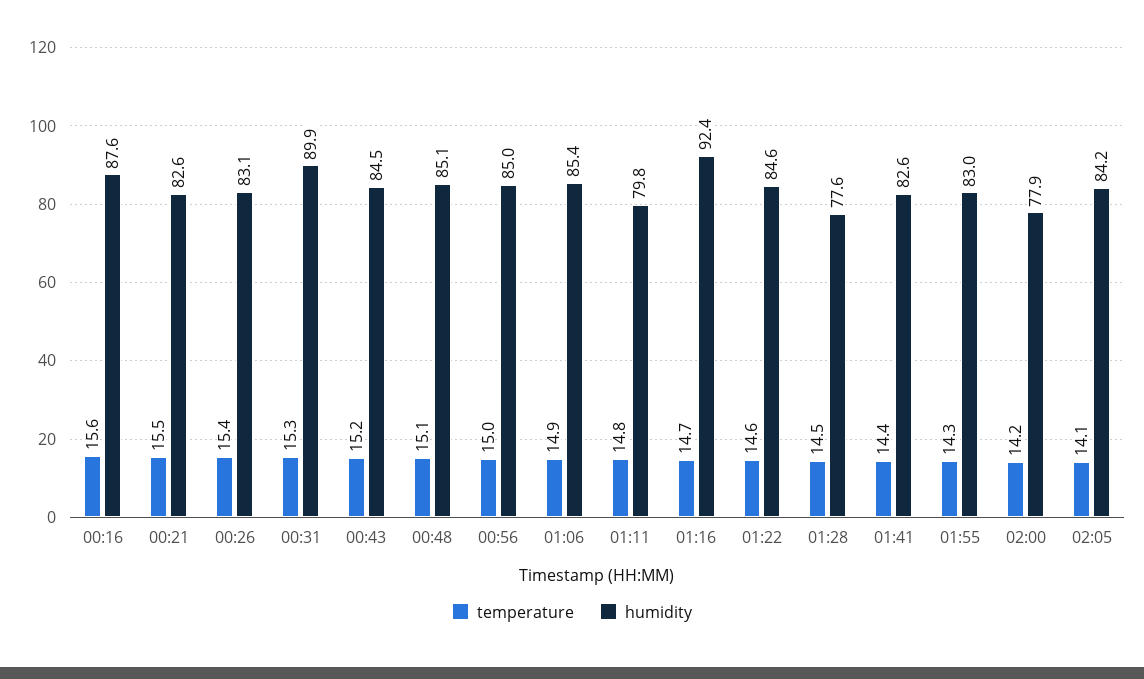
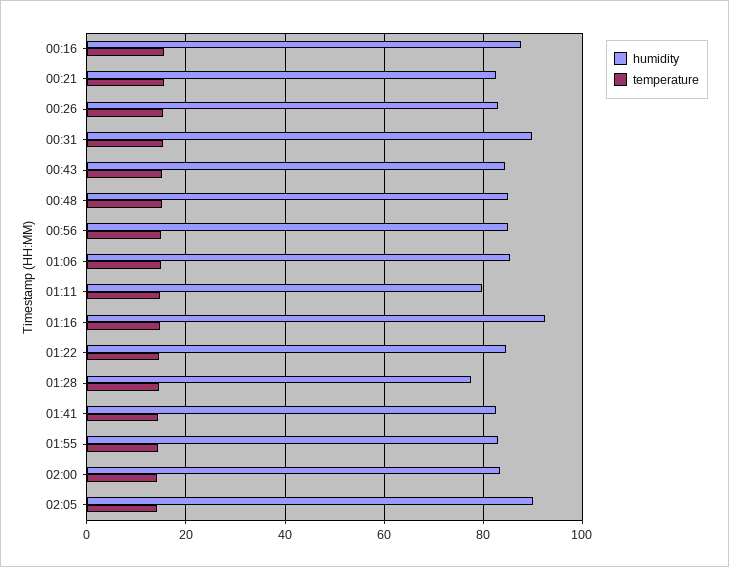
  {
    "temperature": {
      "00:16": 15.6,
      "00:21": 15.5,
      "00:26": 15.4,
      "00:31": 15.3,
      "00:43": 15.2,
      "00:48": 15.1,
      "00:56": 15,
      "01:06": 14.9,
      "01:11": 14.8,
      "01:16": 14.7,
      "01:22": 14.6,
      "01:28": 14.5,
      "01:41": 14.4,
      "01:55": 14.3,
      "02:00": 14.2,
      "02:05": 14.1
    },
    "humidity": {
      "00:16": 87.6,
      "00:21": 82.6,
      "00:26": 83.1,
      "00:31": 89.9,
      "00:43": 84.5,
      "00:48": 85.1,
      "00:56": 85,
      "01:06": 85.4,
      "01:11": 79.8,
      "01:16": 92.4,
      "01:22": 84.6,
      "01:28": 77.6,
      "01:41": 82.6,
      "01:55": 83,
-     "02:00": 77.9,
+     "02:00": 84,
-     "02:05": 84.2
+     "02:05": 90
    }
  }

